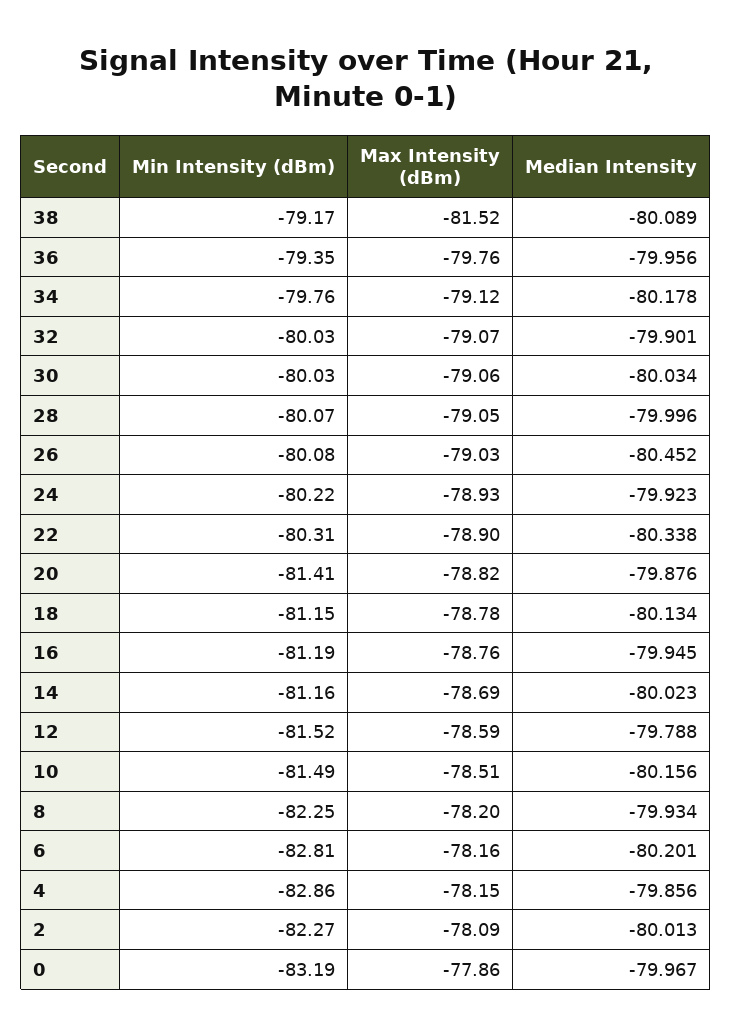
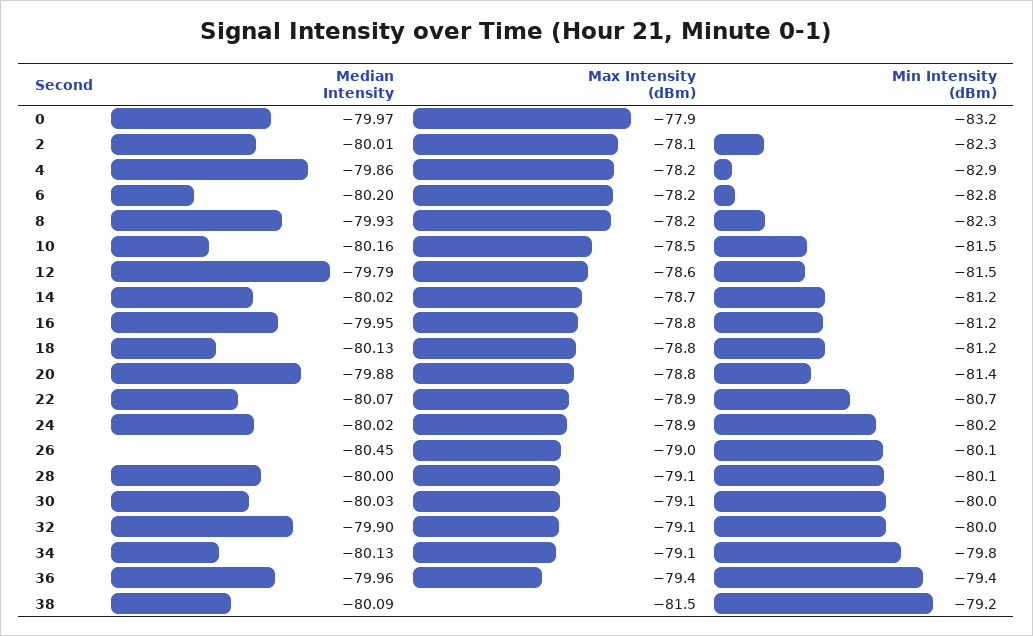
  {
    "Min Intensity (dBm)": {
      "38": -79.17,
      "36": -79.35,
      "34": -79.76,
      "32": -80.03,
      "30": -80.03,
      "28": -80.07,
      "26": -80.08,
      "24": -80.22,
-     "22": -80.31,
+     "22": -80.7,
      "20": -81.41,
      "18": -81.15,
      "16": -81.19,
      "14": -81.16,
      "12": -81.52,
      "10": -81.49,
      "8": -82.25,
      "6": -82.81,
      "4": -82.86,
      "2": -82.27,
      "0": -83.19
    },
    "Max Intensity (dBm)": {
      "38": -81.52,
-     "36": -79.76,
+     "36": -79.4,
      "34": -79.12,
      "32": -79.07,
      "30": -79.06,
      "28": -79.05,
      "26": -79.03,
      "24": -78.93,
      "22": -78.9,
      "20": -78.82,
      "18": -78.78,
      "16": -78.76,
      "14": -78.69,
      "12": -78.59,
      "10": -78.51,
      "8": -78.2,
      "6": -78.16,
      "4": -78.15,
      "2": -78.09,
      "0": -77.86
    },
    "Median Intensity": {
      "38": -80.089,
      "36": -79.956,
-     "34": -80.178,
+     "34": -80.13,
      "32": -79.901,
      "30": -80.034,
      "28": -79.996,
      "26": -80.452,
-     "24": -79.923,
+     "24": -80.02,
-     "22": -80.338,
+     "22": -80.07,
      "20": -79.876,
      "18": -80.134,
      "16": -79.945,
      "14": -80.023,
      "12": -79.788,
      "10": -80.156,
      "8": -79.934,
      "6": -80.201,
      "4": -79.856,
      "2": -80.013,
      "0": -79.967
    }
  }

